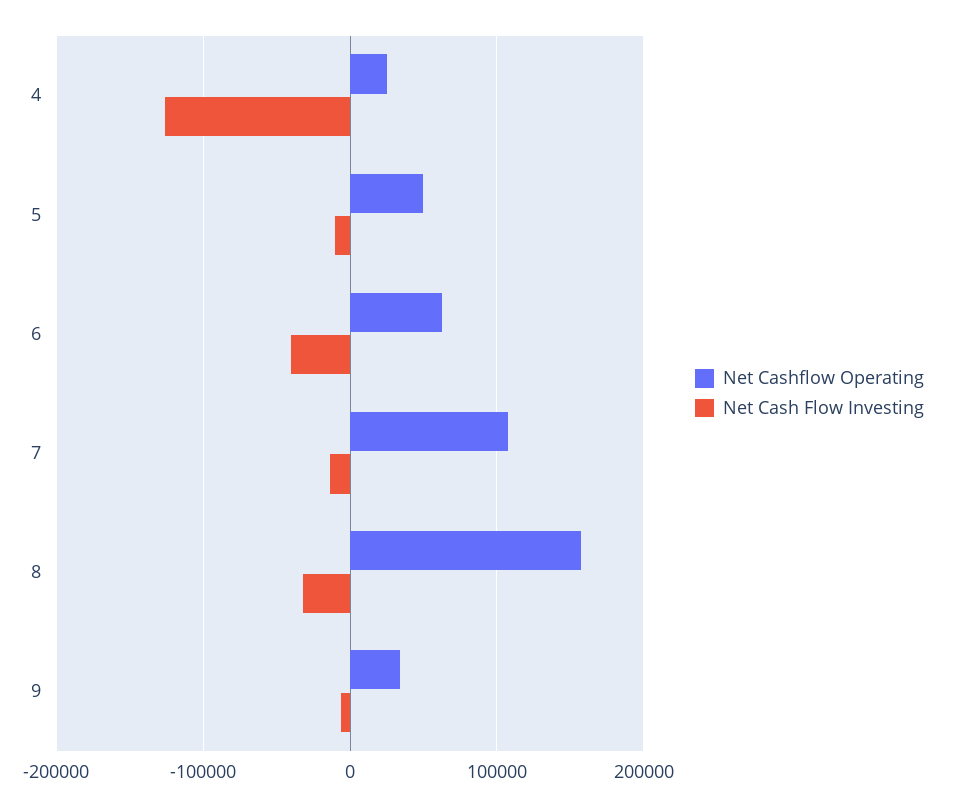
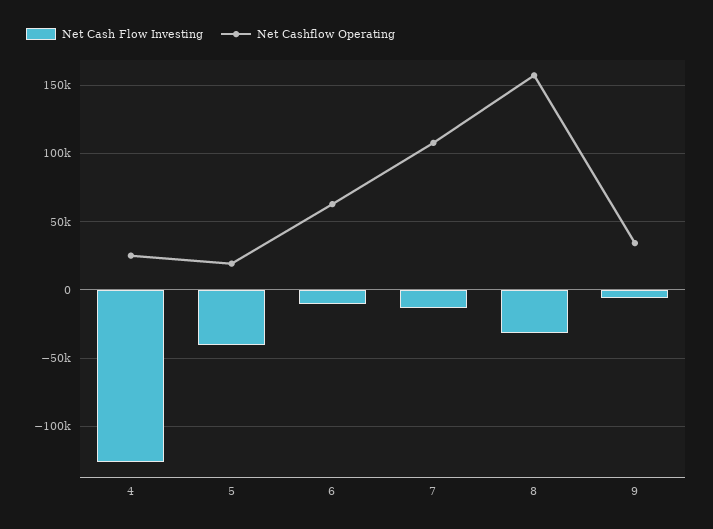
  {
    "Net Cashflow Operating": {
      "4": 25000,
-     "5": 50000,
+     "5": 20000,
      "6": 65000,
      "7": 110000,
      "8": 155000,
      "9": 35000
    },
    "Net Cash Flow Investing": {
      "4": -125000,
-     "5": -10000,
+     "5": -40000,
-     "6": -40000,
+     "6": -10000,
      "7": -15000,
      "8": -30000,
      "9": -5000
    }
  }

